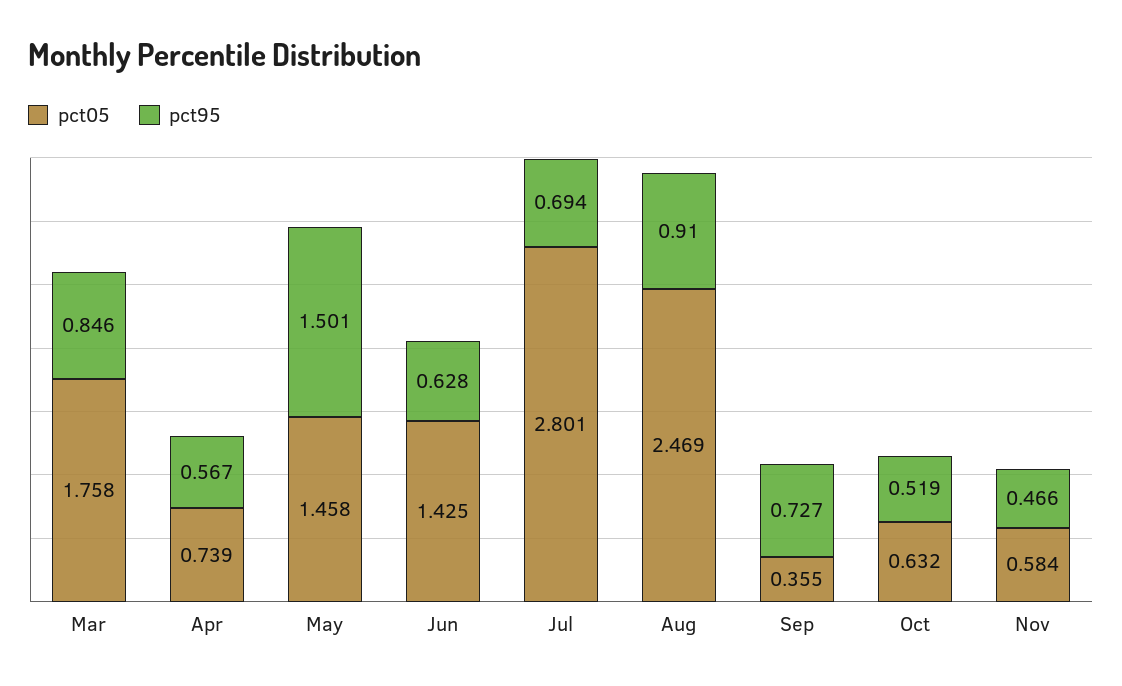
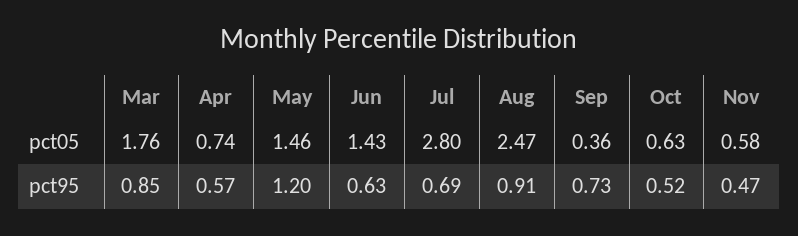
  {
    "pct05": {
      "Mar": 1.758,
      "Apr": 0.739,
      "May": 1.458,
      "Jun": 1.425,
      "Jul": 2.801,
      "Aug": 2.469,
      "Sep": 0.355,
      "Oct": 0.632,
      "Nov": 0.584
    },
    "pct95": {
      "Mar": 0.846,
      "Apr": 0.567,
-     "May": 1.501,
+     "May": 1.2,
      "Jun": 0.628,
      "Jul": 0.694,
      "Aug": 0.91,
      "Sep": 0.727,
      "Oct": 0.519,
      "Nov": 0.466
    }
  }

